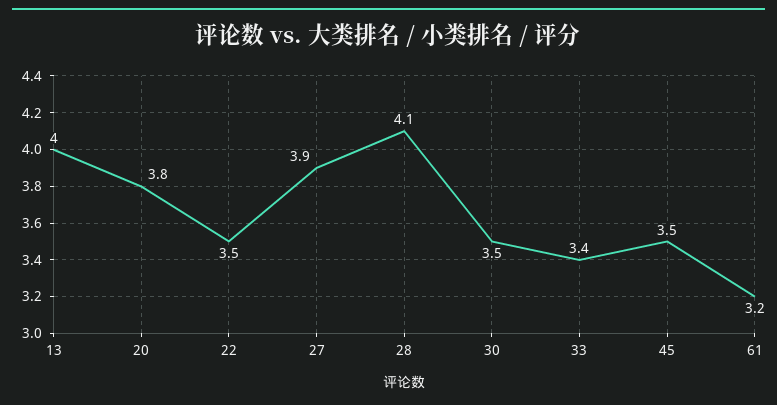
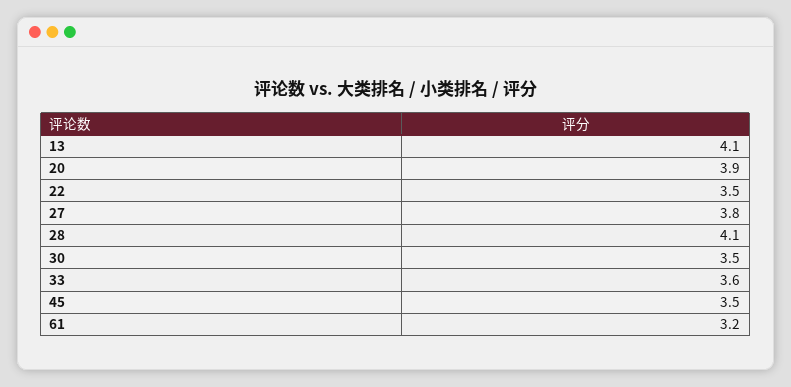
  {
-   "13": 4,
+   "13": 4.1,
-   "20": 3.8,
+   "20": 3.9,
    "22": 3.5,
-   "27": 3.9,
+   "27": 3.8,
    "28": 4.1,
    "30": 3.5,
-   "33": 3.4,
+   "33": 3.6,
    "45": 3.5,
    "61": 3.2
  }

